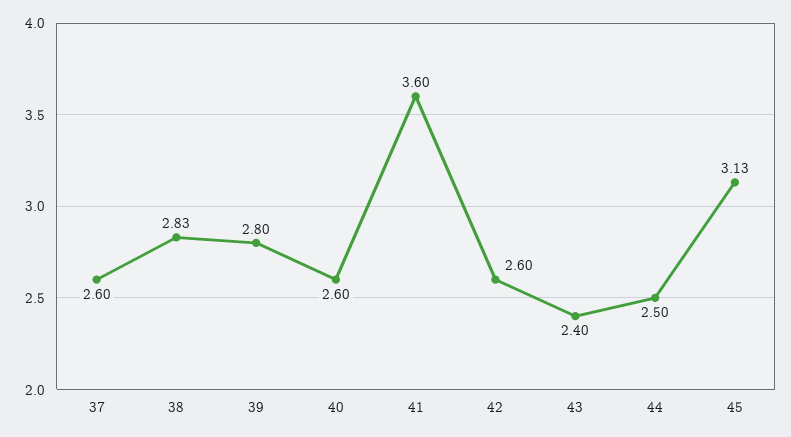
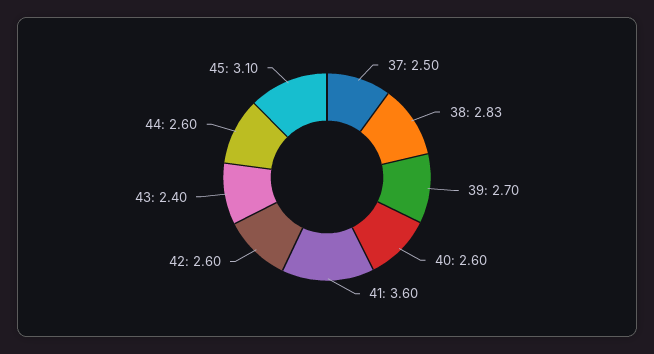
  {
-   "37": 2.6,
+   "37": 2.5,
    "38": 2.83,
-   "39": 2.8,
+   "39": 2.7,
    "40": 2.6,
    "41": 3.6,
    "42": 2.6,
    "43": 2.4,
-   "44": 2.5,
+   "44": 2.6,
-   "45": 3.13
+   "45": 3.1
  }

